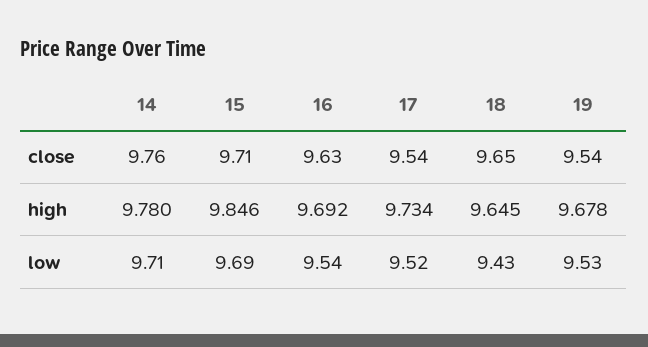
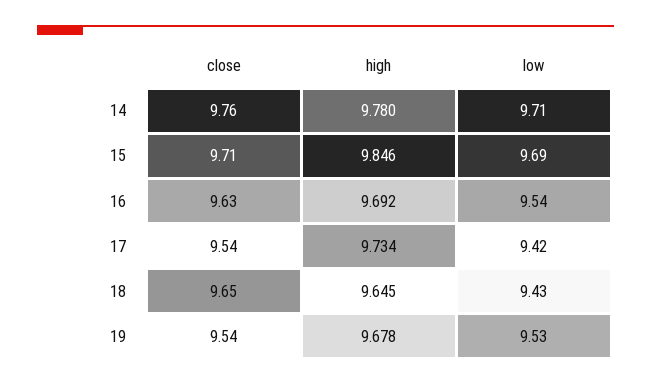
  {
    "14": {
      "close": 9.76,
      "high": 9.78,
      "low": 9.71
    },
    "15": {
      "close": 9.71,
      "high": 9.846,
      "low": 9.69
    },
    "16": {
      "close": 9.63,
      "high": 9.692,
      "low": 9.54
    },
    "17": {
      "close": 9.54,
      "high": 9.734,
-     "low": 9.52
+     "low": 9.42
    },
    "18": {
      "close": 9.65,
      "high": 9.645,
      "low": 9.43
    },
    "19": {
      "close": 9.54,
      "high": 9.678,
      "low": 9.53
    }
  }

